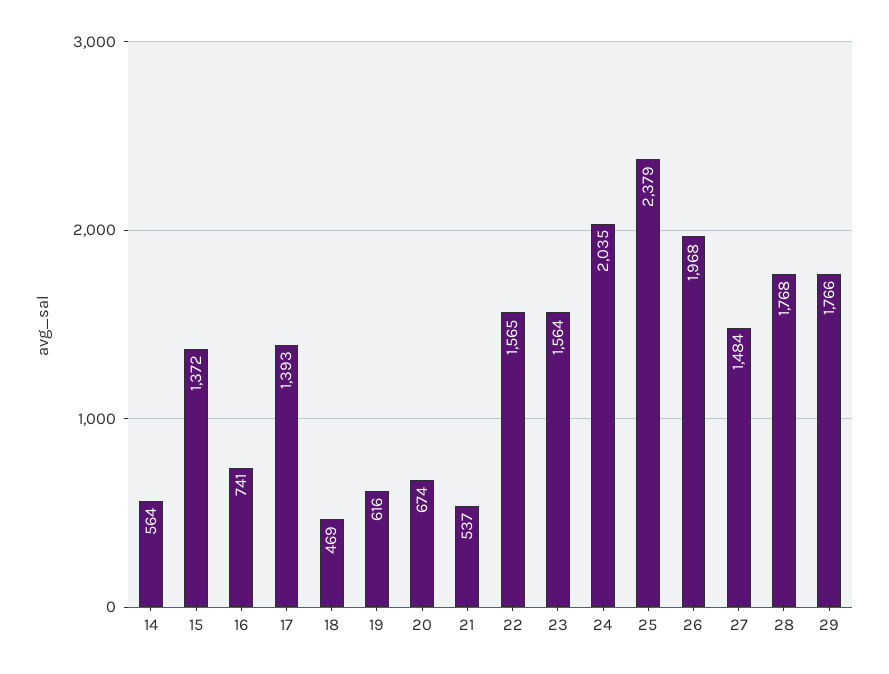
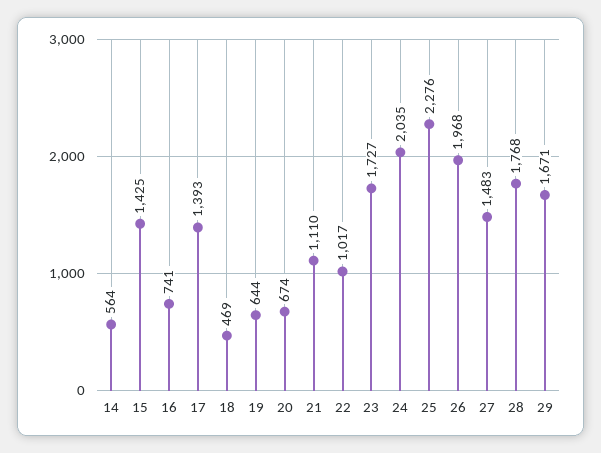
  {
    "14": 564,
-   "15": 1372,
+   "15": 1425,
    "16": 741,
    "17": 1393,
    "18": 469,
-   "19": 616,
+   "19": 644,
    "20": 674,
-   "21": 537,
+   "21": 1110,
-   "22": 1565,
+   "22": 1017,
-   "23": 1564,
+   "23": 1727,
    "24": 2035,
-   "25": 2379,
+   "25": 2276,
    "26": 1968,
-   "27": 1484,
+   "27": 1483,
    "28": 1768,
-   "29": 1766
+   "29": 1671
  }

